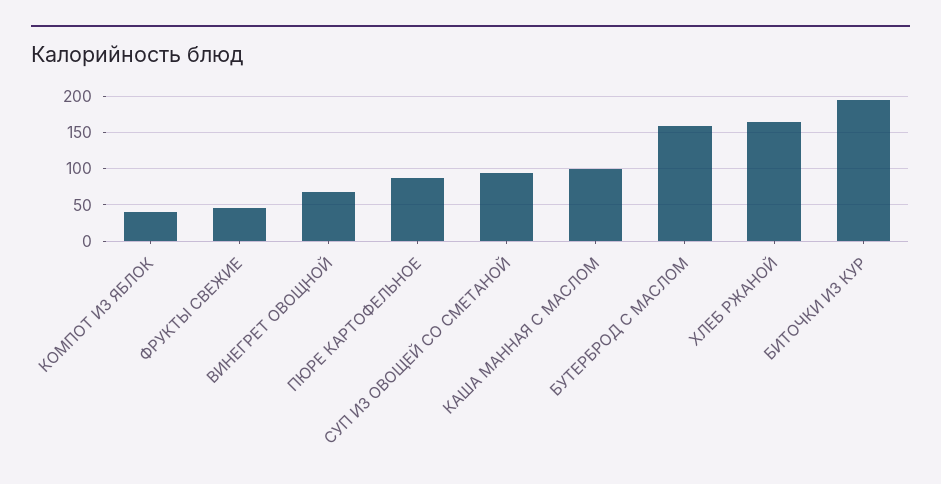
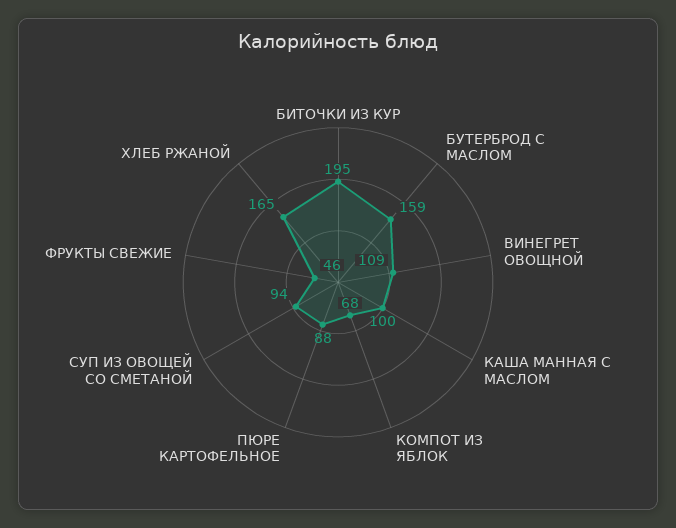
  {
-   "КОМПОТ ИЗ ЯБЛОК": 40,
+   "КОМПОТ ИЗ ЯБЛОК": 68,
    "ФРУКТЫ СВЕЖИЕ": 46,
-   "ВИНЕГРЕТ ОВОЩНОЙ": 70,
+   "ВИНЕГРЕТ ОВОЩНОЙ": 109,
    "ПЮРЕ КАРТОФЕЛЬНОЕ": 88,
    "СУП ИЗ ОВОЩЕЙ СО СМЕТАНОЙ": 94,
    "КАША МАННАЯ С МАСЛОМ": 100,
    "БУТЕРБРОД С МАСЛОМ": 159,
    "ХЛЕБ РЖАНОЙ": 165,
    "БИТОЧКИ ИЗ КУР": 195
  }

